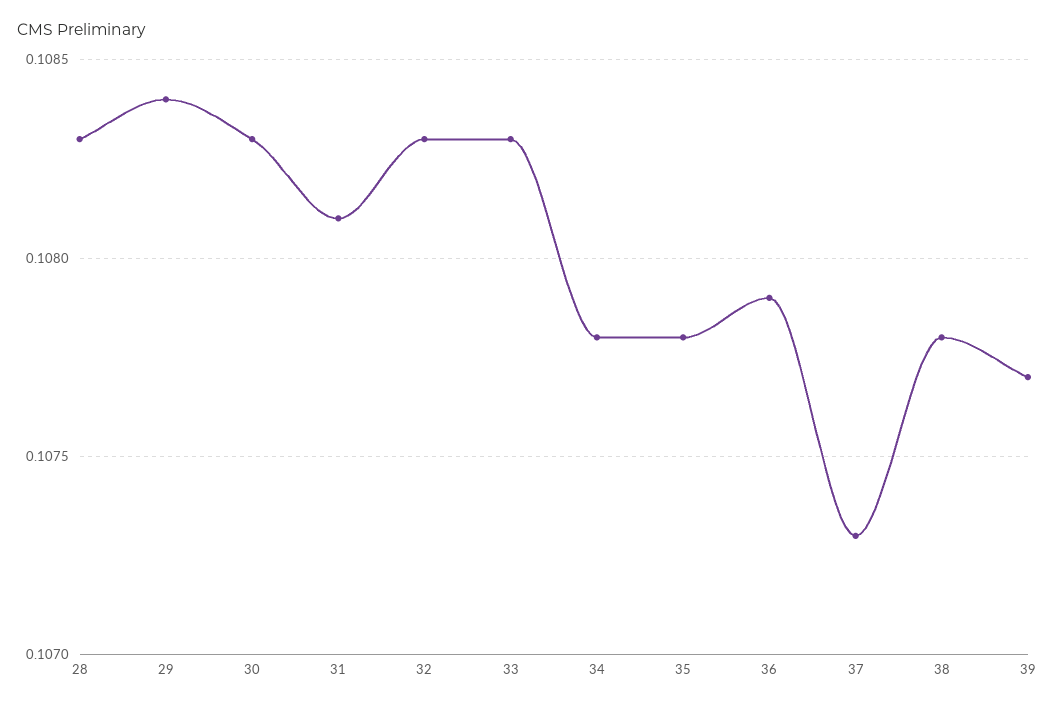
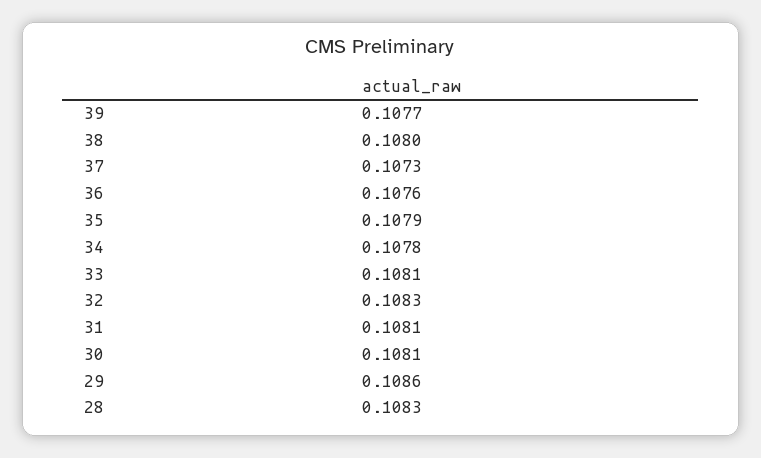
  {
    "28": 0.1083,
-   "29": 0.1084,
+   "29": 0.1086,
-   "30": 0.1083,
+   "30": 0.1081,
    "31": 0.1081,
    "32": 0.1083,
-   "33": 0.1083,
+   "33": 0.1081,
    "34": 0.1078,
-   "35": 0.1078,
+   "35": 0.1079,
-   "36": 0.1079,
+   "36": 0.1076,
    "37": 0.1073,
-   "38": 0.1078,
+   "38": 0.108,
    "39": 0.1077
  }

